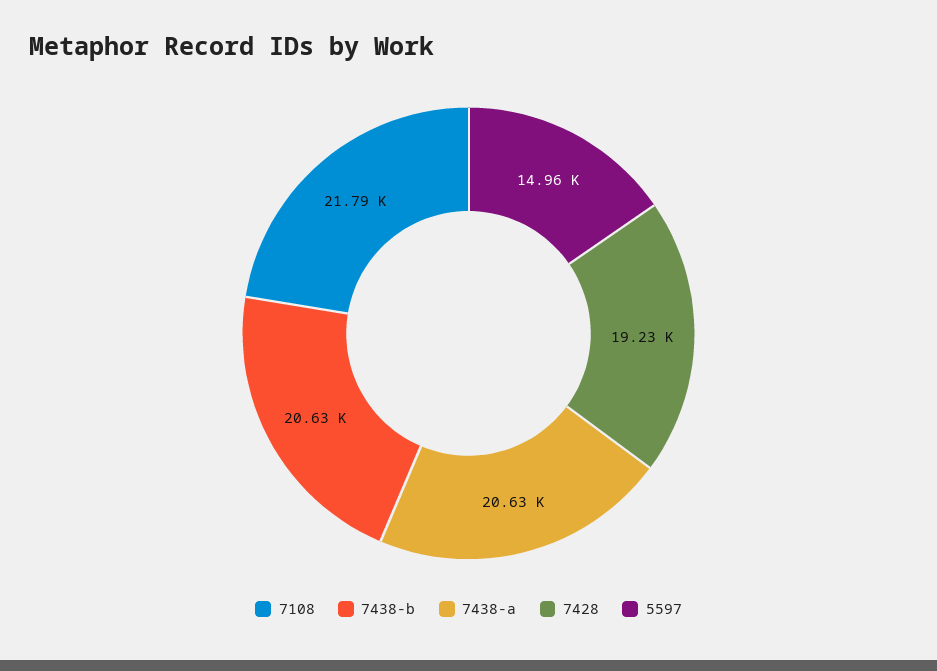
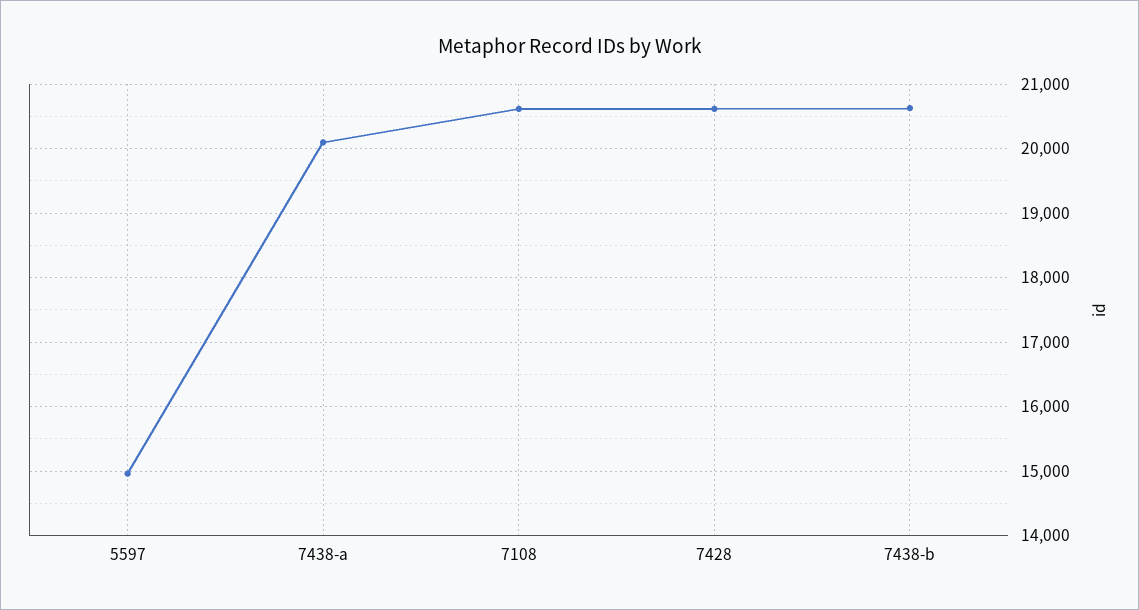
  {
-   "7108": 21790,
+   "7108": 20600,
    "7438-b": 20630,
-   "7438-a": 20630,
+   "7438-a": 20100,
-   "7428": 19230,
+   "7428": 20600,
    "5597": 14960
  }

